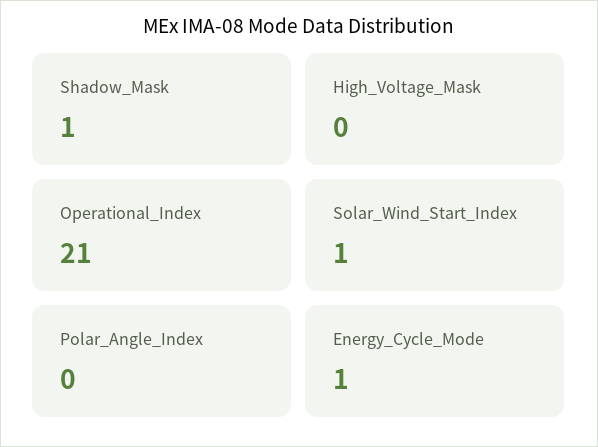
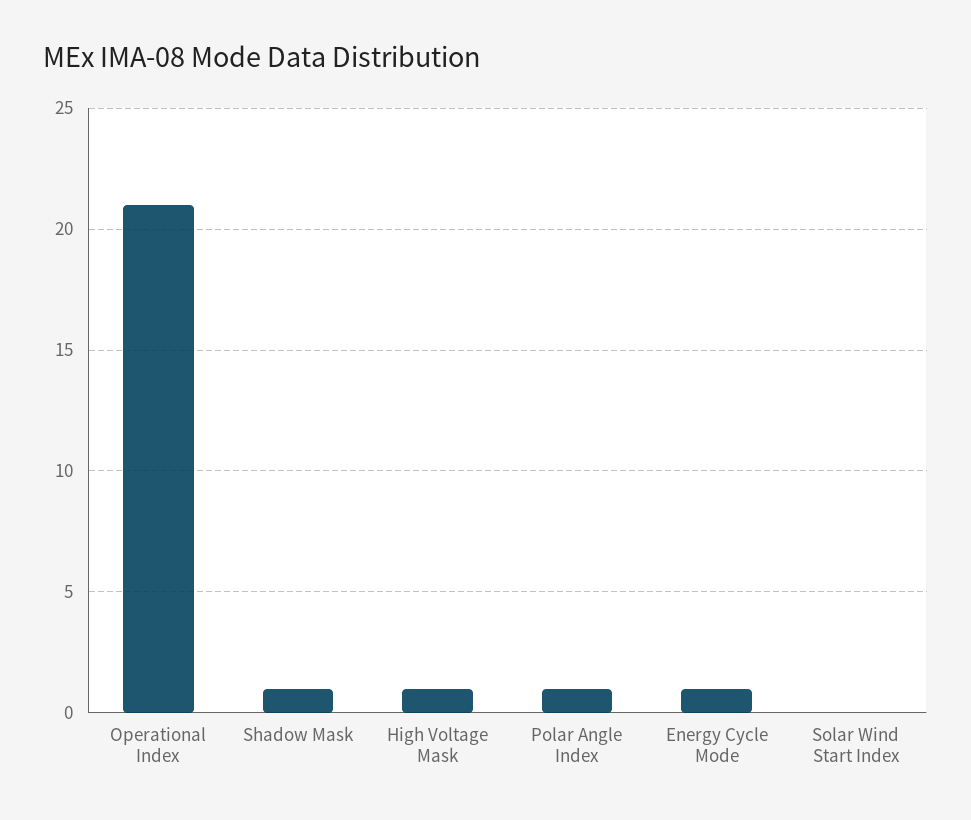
  {
    "Shadow_Mask": 1,
-   "High_Voltage_Mask": 0,
+   "High_Voltage_Mask": 1,
    "Operational_Index": 21,
-   "Solar_Wind_Start_Index": 1,
+   "Solar_Wind_Start_Index": 0,
-   "Polar_Angle_Index": 0,
+   "Polar_Angle_Index": 1,
    "Energy_Cycle_Mode": 1
  }

